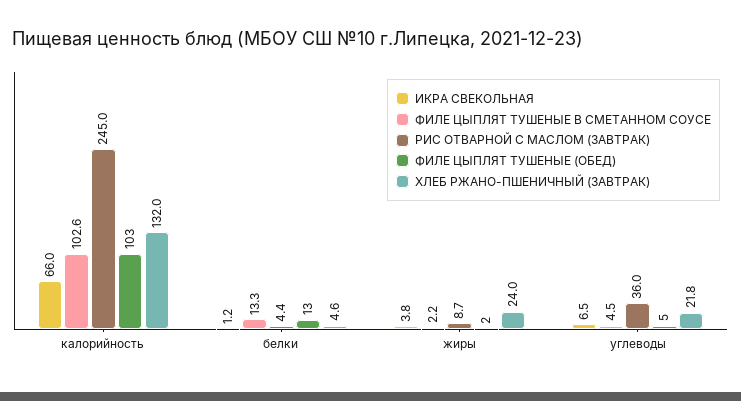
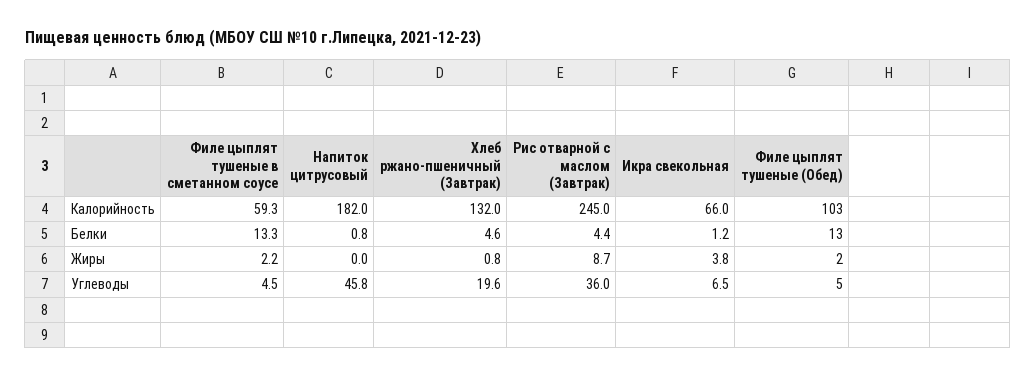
  {
    "ИКРА СВЕКОЛЬНАЯ": {
      "калорийность": 66,
      "белки": 1.2,
      "жиры": 3.8,
      "углеводы": 6.5
    },
    "ФИЛЕ ЦЫПЛЯТ ТУШЕНЫЕ В СМЕТАННОМ СОУСЕ": {
-     "калорийность": 102.6,
+     "калорийность": 59.3,
      "белки": 13.3,
      "жиры": 2.2,
      "углеводы": 4.5
    },
    "РИС ОТВАРНОЙ С МАСЛОМ (ЗАВТРАК)": {
      "калорийность": 245,
      "белки": 4.4,
      "жиры": 8.7,
      "углеводы": 36
    },
    "ФИЛЕ ЦЫПЛЯТ ТУШЕНЫЕ (ОБЕД)": {
      "калорийность": 103,
      "белки": 13,
      "жиры": 2,
      "углеводы": 5
    },
    "ХЛЕБ РЖАНО-ПШЕНИЧНЫЙ (ЗАВТРАК)": {
      "калорийность": 132,
      "белки": 4.6,
-     "жиры": 24,
+     "жиры": 0.8,
-     "углеводы": 21.8
+     "углеводы": 19.6
-   }
+   },
+   "Напиток цитрусовый": {
+     "калорийность": 182,
+     "белки": 0.8,
+     "жиры": 0,
+     "углеводы": 45.8
+   }
  }

